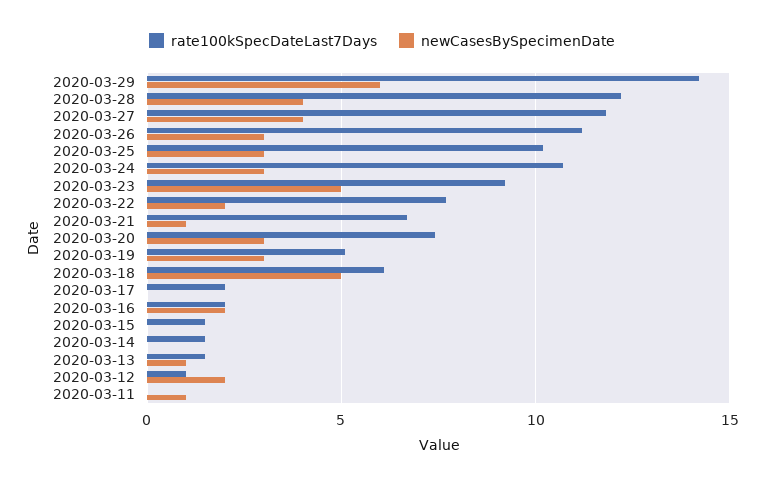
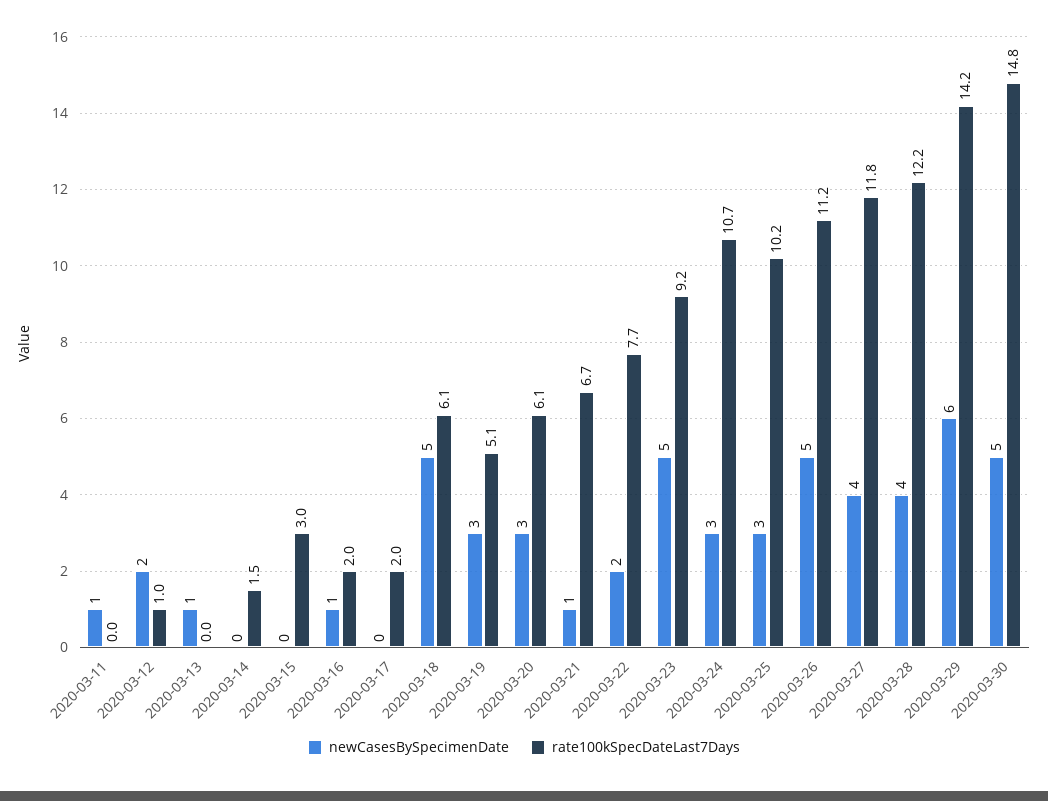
  {
    "rate100kSpecDateLast7Days": {
      "2020-03-29": 14.2,
      "2020-03-28": 12.2,
      "2020-03-27": 11.8,
      "2020-03-26": 11.2,
      "2020-03-25": 10.2,
      "2020-03-24": 10.7,
      "2020-03-23": 9.2,
      "2020-03-22": 7.7,
      "2020-03-21": 6.7,
-     "2020-03-20": 7.5,
+     "2020-03-20": 6.1,
      "2020-03-19": 5.1,
      "2020-03-18": 6.1,
      "2020-03-17": 2,
      "2020-03-16": 2,
-     "2020-03-15": 1.5,
+     "2020-03-15": 3,
      "2020-03-14": 1.5,
-     "2020-03-13": 1.5,
+     "2020-03-13": 0,
      "2020-03-12": 1,
-     "2020-03-11": 0
+     "2020-03-11": 0,
+     "2020-03-30": 14.8
    },
    "newCasesBySpecimenDate": {
      "2020-03-29": 6,
      "2020-03-28": 4,
      "2020-03-27": 4,
-     "2020-03-26": 3,
+     "2020-03-26": 5,
      "2020-03-25": 3,
      "2020-03-24": 3,
      "2020-03-23": 5,
      "2020-03-22": 2,
      "2020-03-21": 1,
      "2020-03-20": 3,
      "2020-03-19": 3,
      "2020-03-18": 5,
      "2020-03-17": 0,
-     "2020-03-16": 2,
+     "2020-03-16": 1,
      "2020-03-15": 0,
      "2020-03-14": 0,
      "2020-03-13": 1,
      "2020-03-12": 2,
-     "2020-03-11": 1
+     "2020-03-11": 1,
+     "2020-03-30": 5
    }
  }

